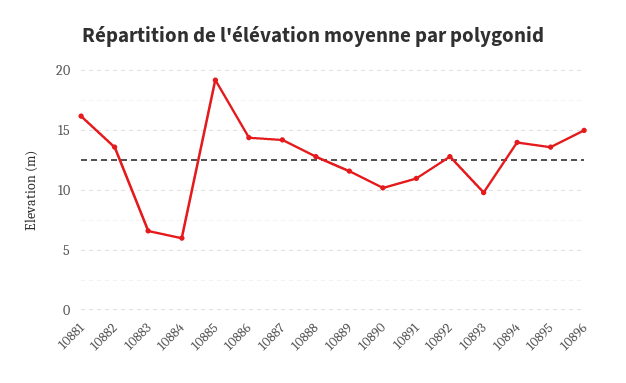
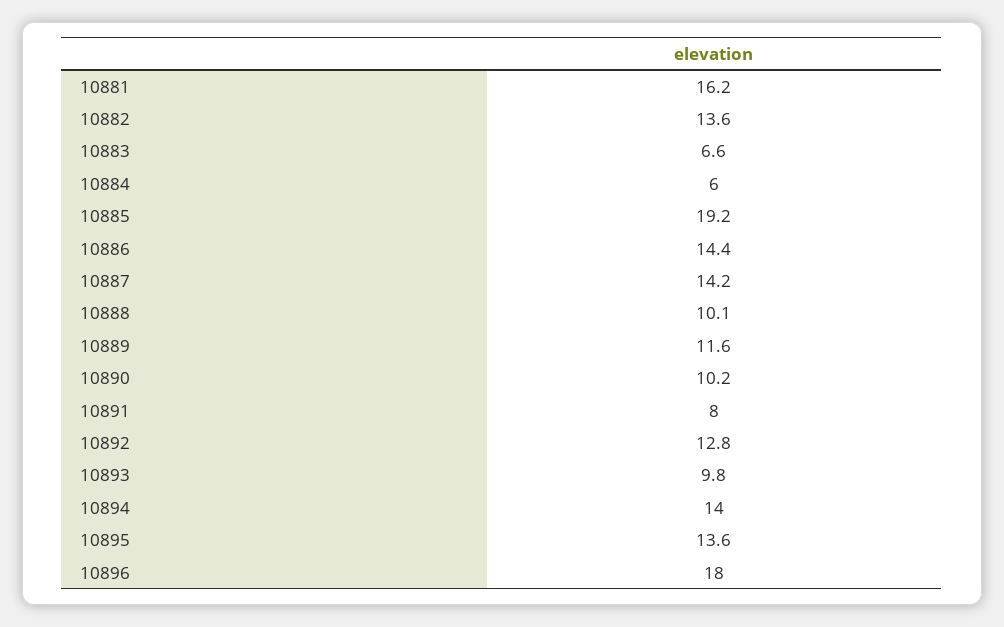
  {
    "10881": 16.2,
    "10882": 13.6,
    "10883": 6.6,
    "10884": 6,
    "10885": 19.2,
    "10886": 14.4,
    "10887": 14.2,
-   "10888": 13,
+   "10888": 10.1,
    "10889": 11.6,
    "10890": 10.2,
-   "10891": 11,
+   "10891": 8,
    "10892": 12.8,
    "10893": 9.8,
    "10894": 14,
    "10895": 13.6,
-   "10896": 15
+   "10896": 18
  }

